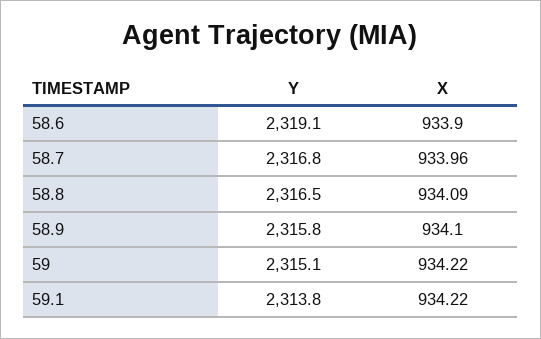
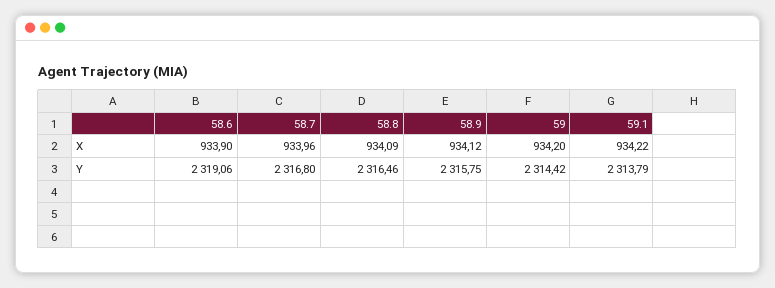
  {
    "Y": {
      "58.6": 2319.06,
      "58.7": 2316.8,
      "58.8": 2316.46,
      "58.9": 2315.75,
-     "59": 2315.1,
+     "59": 2314.42,
      "59.1": 2313.79
    },
    "X": {
      "58.6": 933.9,
      "58.7": 933.96,
      "58.8": 934.09,
-     "58.9": 934.1,
+     "58.9": 934.12,
-     "59": 934.22,
+     "59": 934.2,
      "59.1": 934.22
    }
  }

